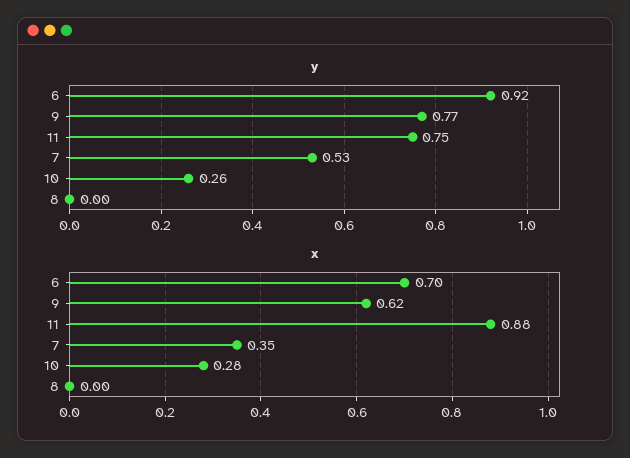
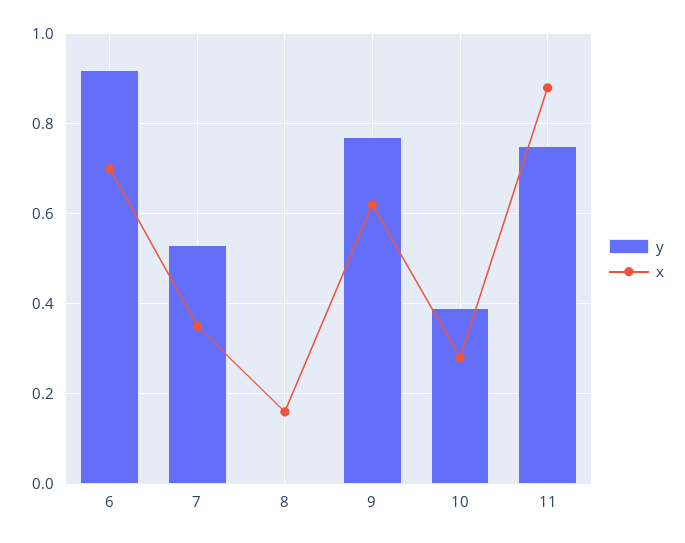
  {
    "y": {
      "6": 0.92,
      "9": 0.77,
      "11": 0.75,
      "7": 0.53,
-     "10": 0.26,
+     "10": 0.4,
      "8": 0
    },
    "x": {
      "6": 0.7,
      "9": 0.62,
      "11": 0.88,
      "7": 0.35,
      "10": 0.28,
-     "8": 0
+     "8": 0.15
    }
  }

